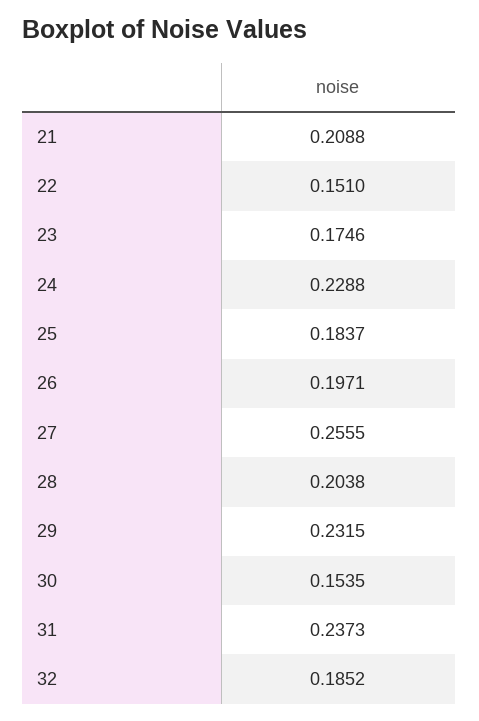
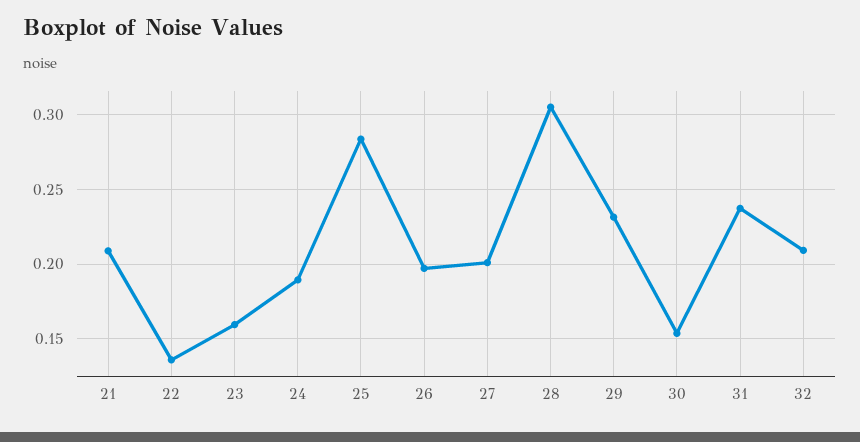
  {
    "21": 0.2088,
-   "22": 0.151,
+   "22": 0.135,
-   "23": 0.1746,
+   "23": 0.16,
-   "24": 0.2288,
+   "24": 0.19,
-   "25": 0.1837,
+   "25": 0.285,
    "26": 0.1971,
-   "27": 0.2555,
+   "27": 0.2,
-   "28": 0.2038,
+   "28": 0.305,
    "29": 0.2315,
    "30": 0.1535,
    "31": 0.2373,
-   "32": 0.1852
+   "32": 0.21
  }

